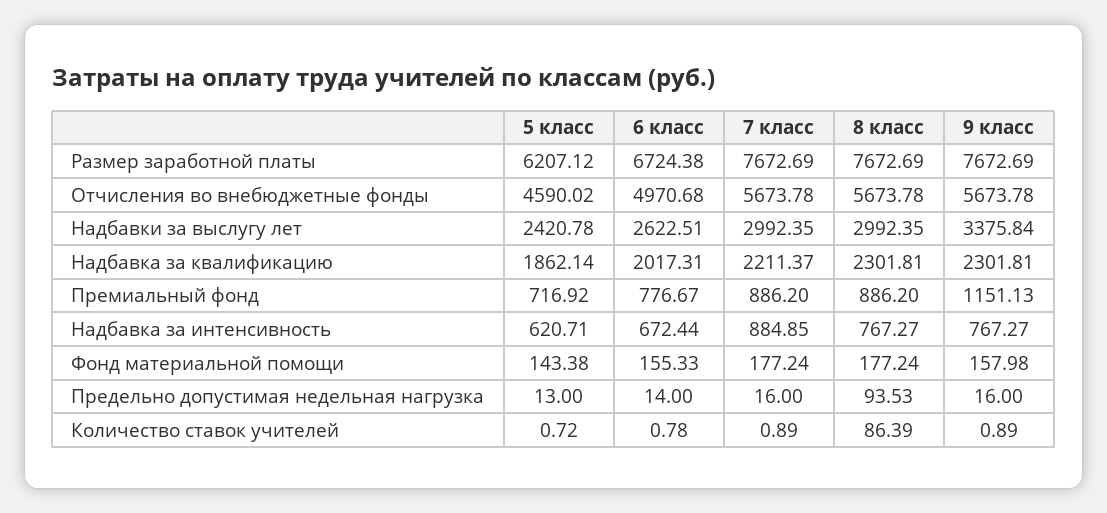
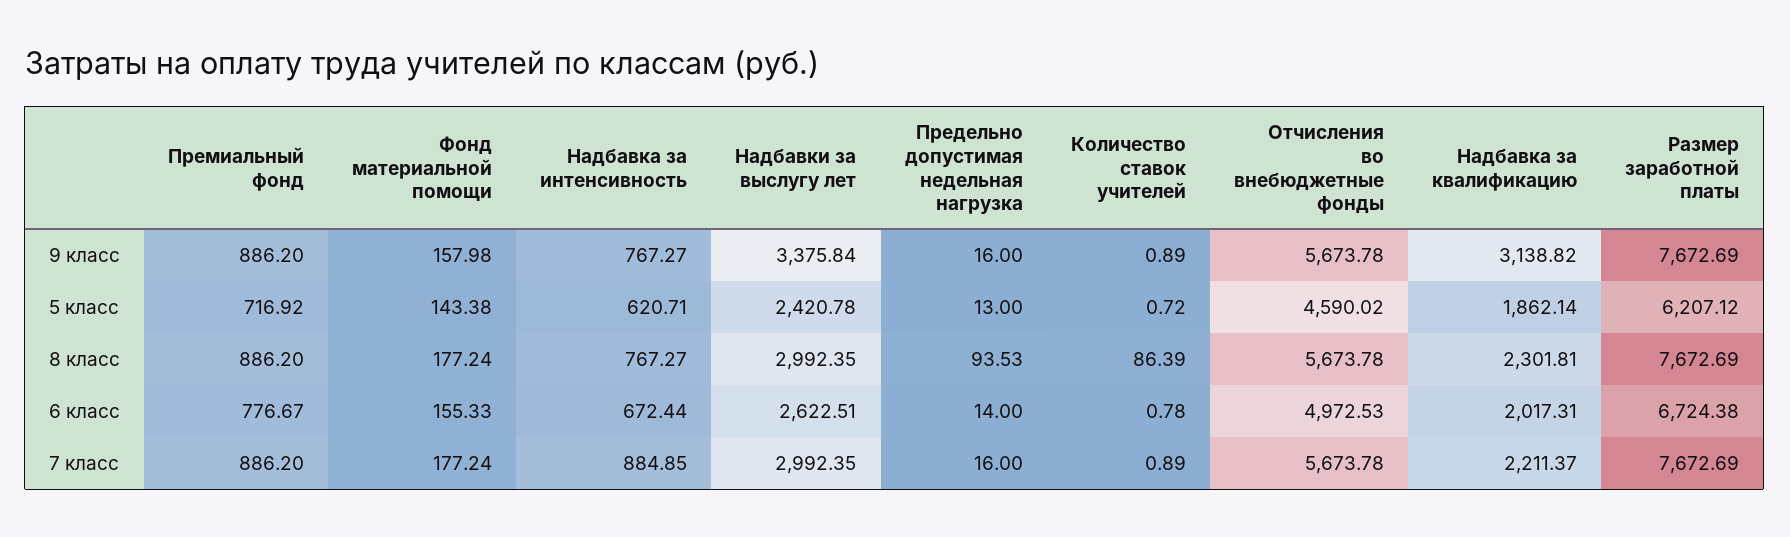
  {
    "5 класс": {
      "Размер заработной платы": 6207.12,
      "Отчисления во внебюджетные фонды": 4590.02,
      "Надбавки за выслугу лет": 2420.78,
      "Надбавка за квалификацию": 1862.14,
      "Премиальный фонд": 716.92,
      "Надбавка за интенсивность": 620.71,
      "Фонд материальной помощи": 143.38,
      "Предельно допустимая недельная нагрузка": 13,
      "Количество ставок учителей": 0.72
    },
    "6 класс": {
      "Размер заработной платы": 6724.38,
-     "Отчисления во внебюджетные фонды": 4970.68,
+     "Отчисления во внебюджетные фонды": 4972.53,
      "Надбавки за выслугу лет": 2622.51,
      "Надбавка за квалификацию": 2017.31,
      "Премиальный фонд": 776.67,
      "Надбавка за интенсивность": 672.44,
      "Фонд материальной помощи": 155.33,
      "Предельно допустимая недельная нагрузка": 14,
      "Количество ставок учителей": 0.78
    },
    "7 класс": {
      "Размер заработной платы": 7672.69,
      "Отчисления во внебюджетные фонды": 5673.78,
      "Надбавки за выслугу лет": 2992.35,
      "Надбавка за квалификацию": 2211.37,
      "Премиальный фонд": 886.2,
      "Надбавка за интенсивность": 884.85,
      "Фонд материальной помощи": 177.24,
      "Предельно допустимая недельная нагрузка": 16,
      "Количество ставок учителей": 0.89
    },
    "8 класс": {
      "Размер заработной платы": 7672.69,
      "Отчисления во внебюджетные фонды": 5673.78,
      "Надбавки за выслугу лет": 2992.35,
      "Надбавка за квалификацию": 2301.81,
      "Премиальный фонд": 886.2,
      "Надбавка за интенсивность": 767.27,
      "Фонд материальной помощи": 177.24,
      "Предельно допустимая недельная нагрузка": 93.53,
      "Количество ставок учителей": 86.39
    },
    "9 класс": {
      "Размер заработной платы": 7672.69,
      "Отчисления во внебюджетные фонды": 5673.78,
      "Надбавки за выслугу лет": 3375.84,
-     "Надбавка за квалификацию": 2301.81,
+     "Надбавка за квалификацию": 3138.82,
-     "Премиальный фонд": 1151.13,
+     "Премиальный фонд": 886.2,
      "Надбавка за интенсивность": 767.27,
      "Фонд материальной помощи": 157.98,
      "Предельно допустимая недельная нагрузка": 16,
      "Количество ставок учителей": 0.89
    }
  }

